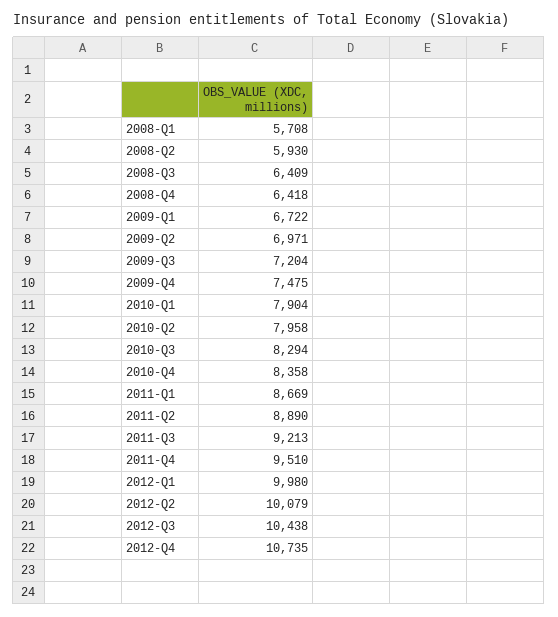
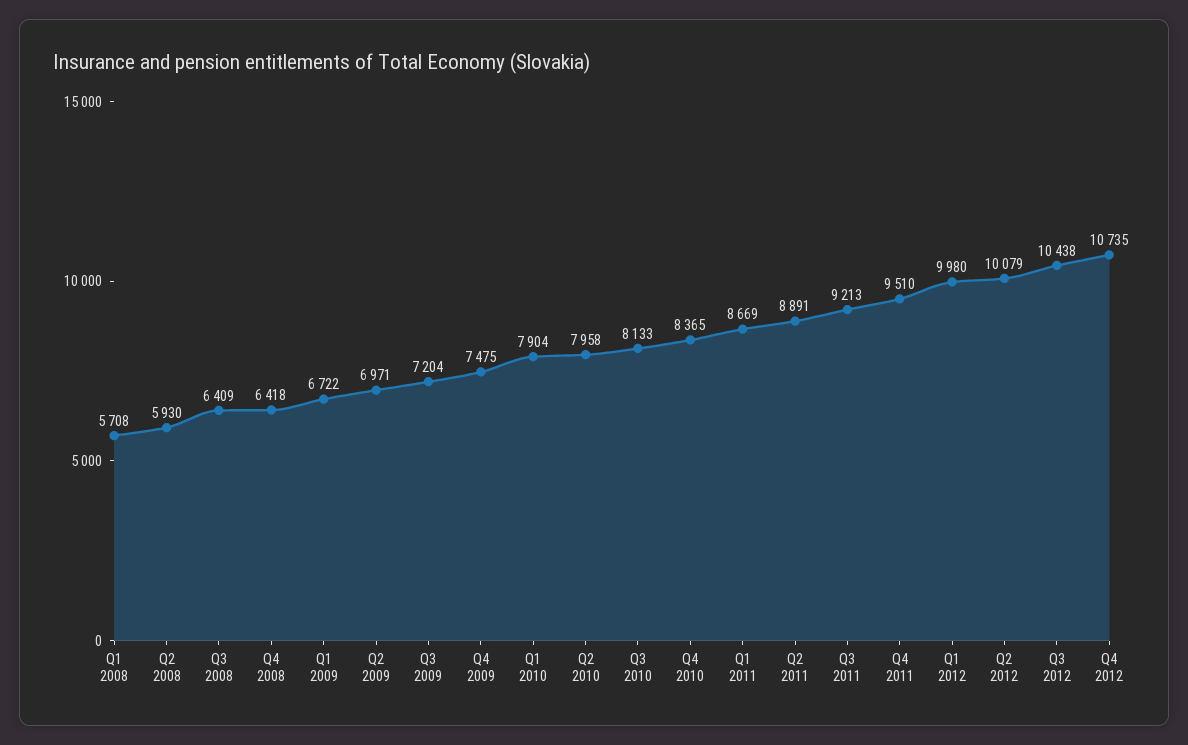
  {
    "2008-Q1": 5708,
    "2008-Q2": 5930,
    "2008-Q3": 6409,
    "2008-Q4": 6418,
    "2009-Q1": 6722,
    "2009-Q2": 6971,
    "2009-Q3": 7204,
    "2009-Q4": 7475,
    "2010-Q1": 7904,
    "2010-Q2": 7958,
-   "2010-Q3": 8294,
+   "2010-Q3": 8133,
-   "2010-Q4": 8358,
+   "2010-Q4": 8365,
    "2011-Q1": 8669,
-   "2011-Q2": 8890,
+   "2011-Q2": 8891,
    "2011-Q3": 9213,
    "2011-Q4": 9510,
    "2012-Q1": 9980,
    "2012-Q2": 10079,
    "2012-Q3": 10438,
    "2012-Q4": 10735
  }

